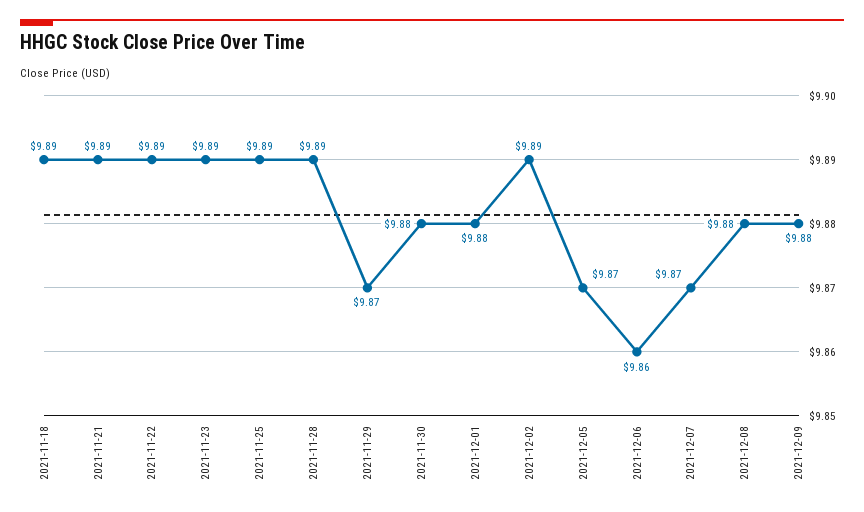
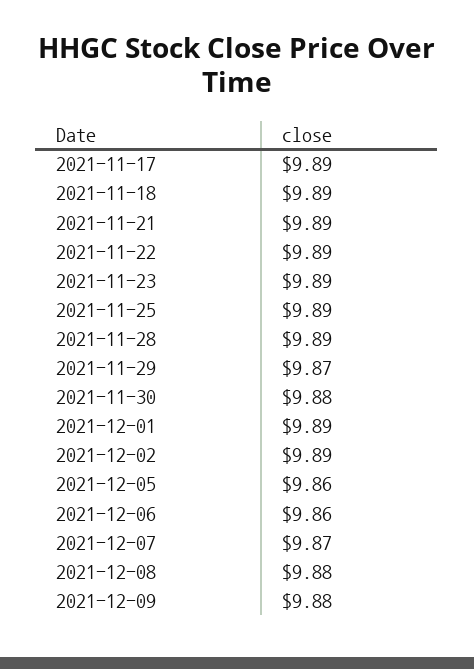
  {
    "2021-11-18": 9.89,
    "2021-11-21": 9.89,
    "2021-11-22": 9.89,
    "2021-11-23": 9.89,
    "2021-11-25": 9.89,
    "2021-11-28": 9.89,
    "2021-11-29": 9.87,
    "2021-11-30": 9.88,
-   "2021-12-01": 9.88,
+   "2021-12-01": 9.89,
    "2021-12-02": 9.89,
-   "2021-12-05": 9.87,
+   "2021-12-05": 9.86,
    "2021-12-06": 9.86,
    "2021-12-07": 9.87,
    "2021-12-08": 9.88,
-   "2021-12-09": 9.88
+   "2021-12-09": 9.88,
+   "2021-11-17": 9.89
  }

